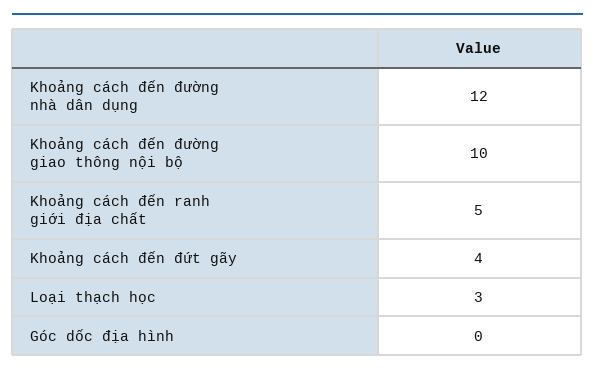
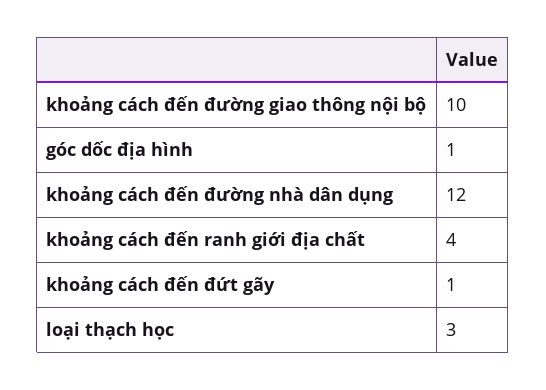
  {
    "Khoảng cách đến đường nhà dân dụng": 12,
    "Khoảng cách đến đường giao thông nội bộ": 10,
-   "Khoảng cách đến ranh giới địa chất": 5,
+   "Khoảng cách đến ranh giới địa chất": 4,
-   "Khoảng cách đến đứt gãy": 4,
+   "Khoảng cách đến đứt gãy": 1,
    "Loại thạch học": 3,
-   "Góc dốc địa hình": 0
+   "Góc dốc địa hình": 1
  }

